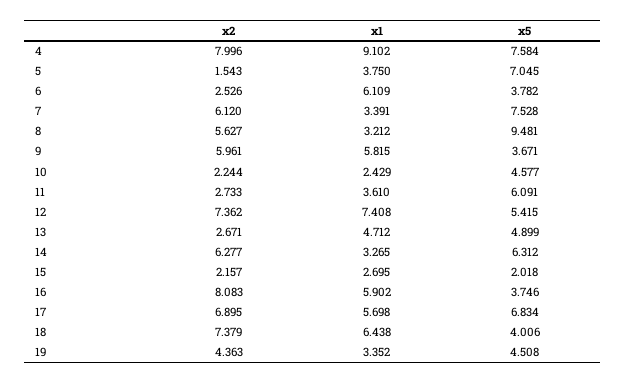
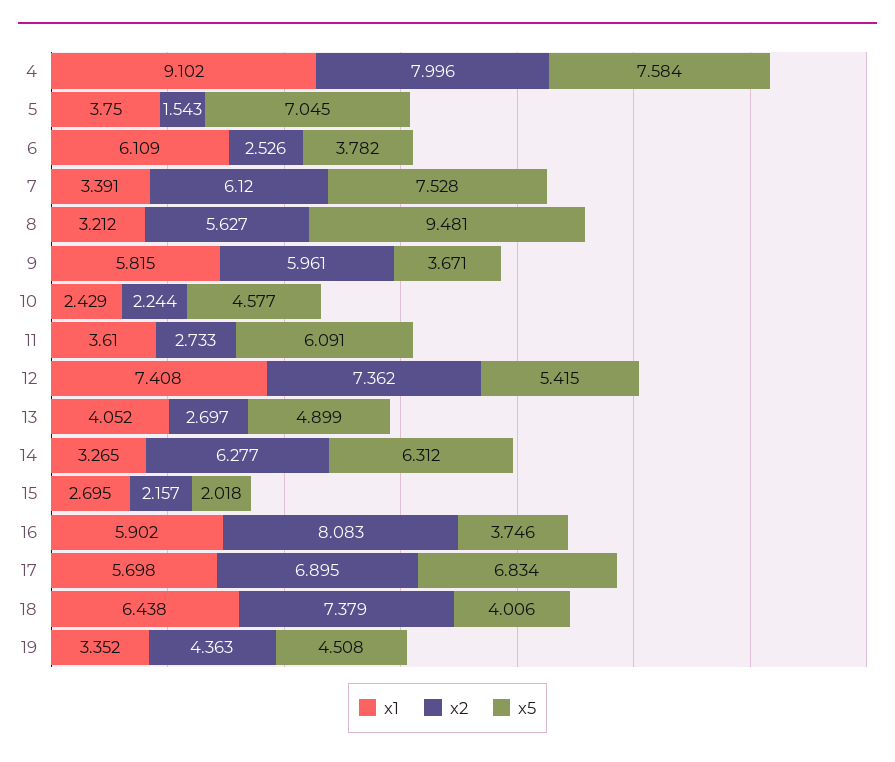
  {
    "x2": {
      "4": 7.996,
      "5": 1.543,
      "6": 2.526,
      "7": 6.12,
      "8": 5.627,
      "9": 5.961,
      "10": 2.244,
      "11": 2.733,
      "12": 7.362,
-     "13": 2.671,
+     "13": 2.697,
      "14": 6.277,
      "15": 2.157,
      "16": 8.083,
      "17": 6.895,
      "18": 7.379,
      "19": 4.363
    },
    "x1": {
      "4": 9.102,
      "5": 3.75,
      "6": 6.109,
      "7": 3.391,
      "8": 3.212,
      "9": 5.815,
      "10": 2.429,
      "11": 3.61,
      "12": 7.408,
-     "13": 4.712,
+     "13": 4.052,
      "14": 3.265,
      "15": 2.695,
      "16": 5.902,
      "17": 5.698,
      "18": 6.438,
      "19": 3.352
    },
    "x5": {
      "4": 7.584,
      "5": 7.045,
      "6": 3.782,
      "7": 7.528,
      "8": 9.481,
      "9": 3.671,
      "10": 4.577,
      "11": 6.091,
      "12": 5.415,
      "13": 4.899,
      "14": 6.312,
      "15": 2.018,
      "16": 3.746,
      "17": 6.834,
      "18": 4.006,
      "19": 4.508
    }
  }

